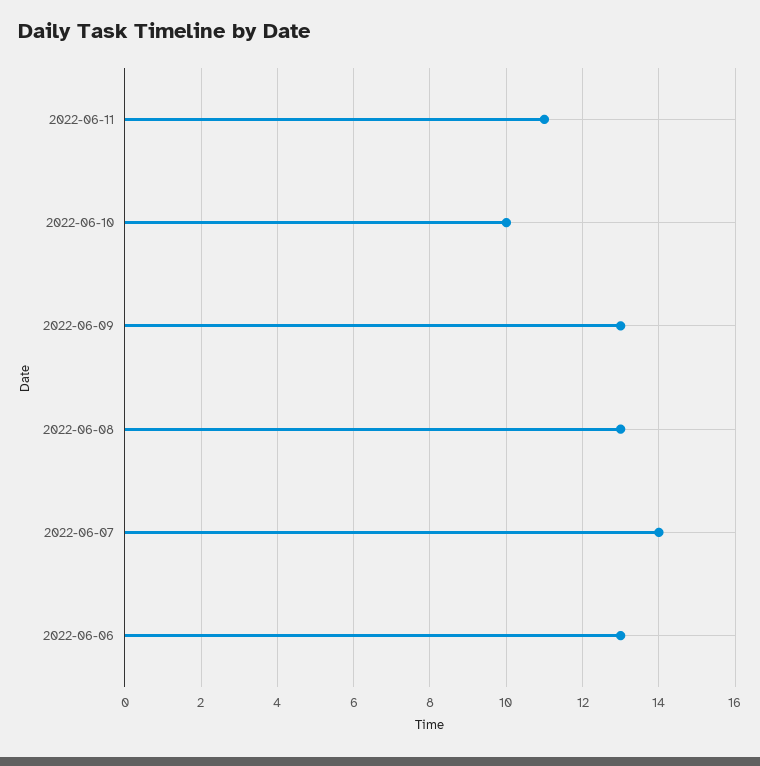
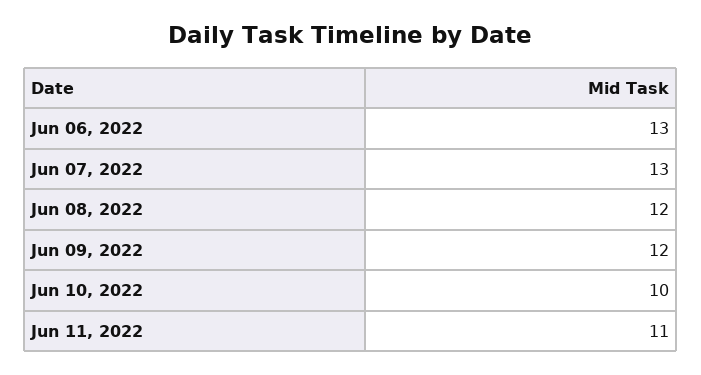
  {
    "2022-06-11": 11,
    "2022-06-10": 10,
-   "2022-06-09": 13,
+   "2022-06-09": 12,
-   "2022-06-08": 13,
+   "2022-06-08": 12,
-   "2022-06-07": 14,
+   "2022-06-07": 13,
    "2022-06-06": 13
  }

